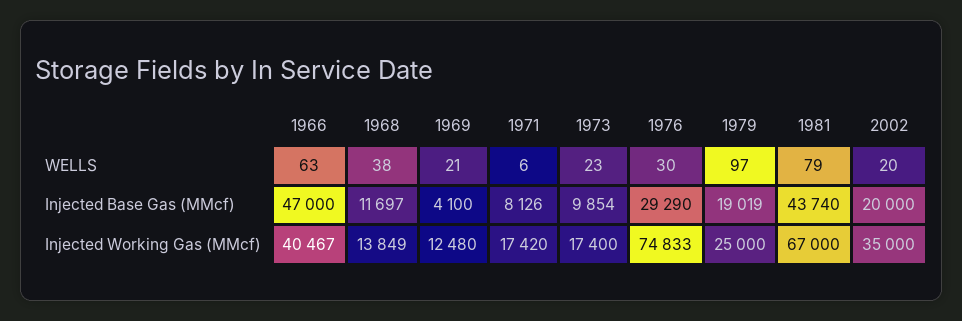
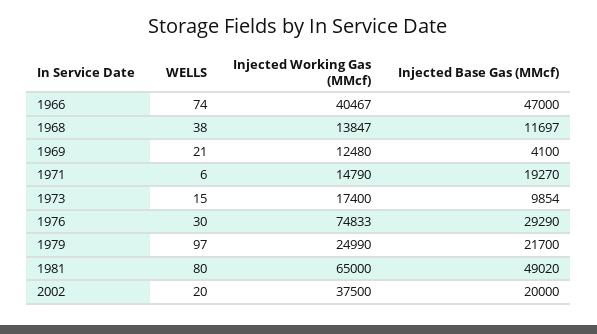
  {
    "1966": {
-     "WELLS": 63,
+     "WELLS": 74,
      "Injected Base Gas (MMcf)": 47000,
      "Injected Working Gas (MMcf)": 40467
    },
    "1968": {
      "WELLS": 38,
      "Injected Base Gas (MMcf)": 11697,
-     "Injected Working Gas (MMcf)": 13849
+     "Injected Working Gas (MMcf)": 13847
    },
    "1969": {
      "WELLS": 21,
      "Injected Base Gas (MMcf)": 4100,
      "Injected Working Gas (MMcf)": 12480
    },
    "1971": {
      "WELLS": 6,
-     "Injected Base Gas (MMcf)": 8126,
+     "Injected Base Gas (MMcf)": 19270,
-     "Injected Working Gas (MMcf)": 17420
+     "Injected Working Gas (MMcf)": 14790
    },
    "1973": {
-     "WELLS": 23,
+     "WELLS": 15,
      "Injected Base Gas (MMcf)": 9854,
      "Injected Working Gas (MMcf)": 17400
    },
    "1976": {
      "WELLS": 30,
      "Injected Base Gas (MMcf)": 29290,
      "Injected Working Gas (MMcf)": 74833
    },
    "1979": {
      "WELLS": 97,
-     "Injected Base Gas (MMcf)": 19019,
+     "Injected Base Gas (MMcf)": 21700,
-     "Injected Working Gas (MMcf)": 25000
+     "Injected Working Gas (MMcf)": 24990
    },
    "1981": {
-     "WELLS": 79,
+     "WELLS": 80,
-     "Injected Base Gas (MMcf)": 43740,
+     "Injected Base Gas (MMcf)": 49020,
-     "Injected Working Gas (MMcf)": 67000
+     "Injected Working Gas (MMcf)": 65000
    },
    "2002": {
      "WELLS": 20,
      "Injected Base Gas (MMcf)": 20000,
-     "Injected Working Gas (MMcf)": 35000
+     "Injected Working Gas (MMcf)": 37500
    }
  }

